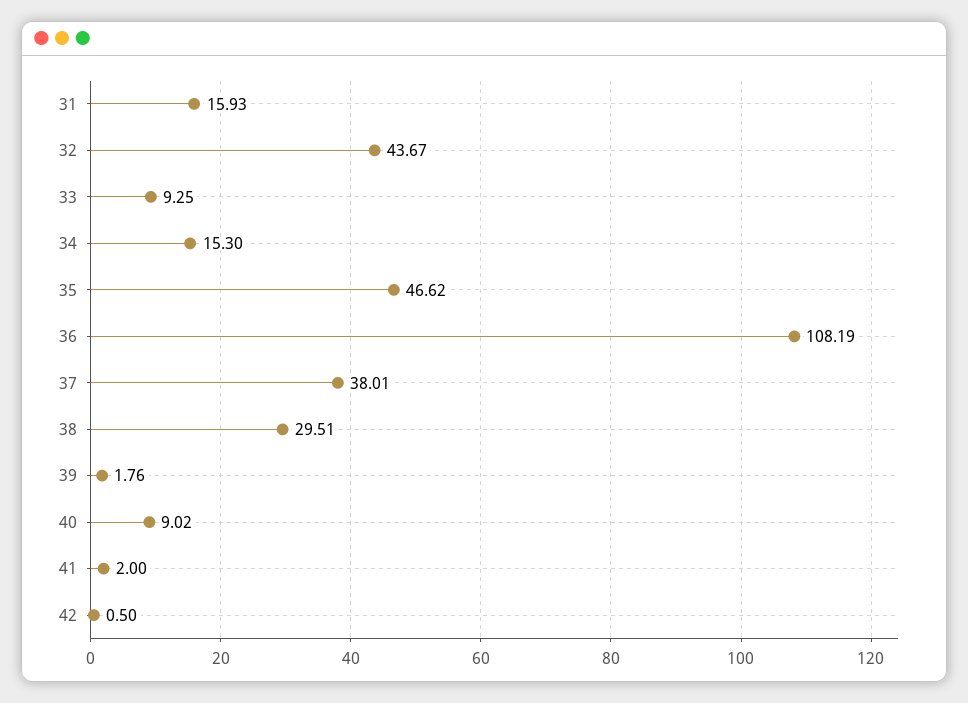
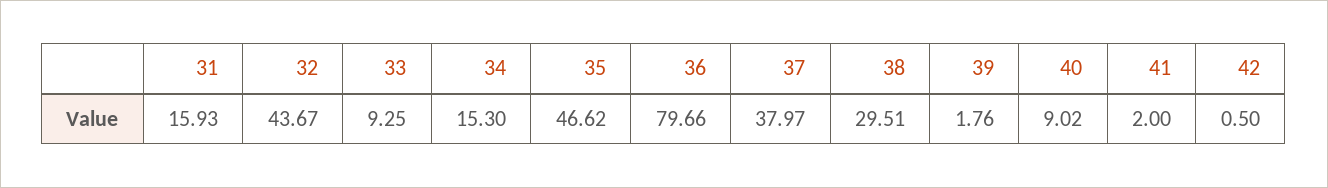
  {
    "31": 15.93,
    "32": 43.67,
    "33": 9.25,
    "34": 15.3,
    "35": 46.62,
-   "36": 108.19,
+   "36": 79.66,
-   "37": 38.01,
+   "37": 37.97,
    "38": 29.51,
    "39": 1.76,
    "40": 9.02,
    "41": 2,
    "42": 0.5
  }

